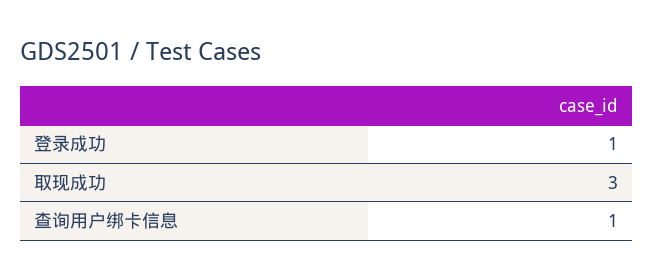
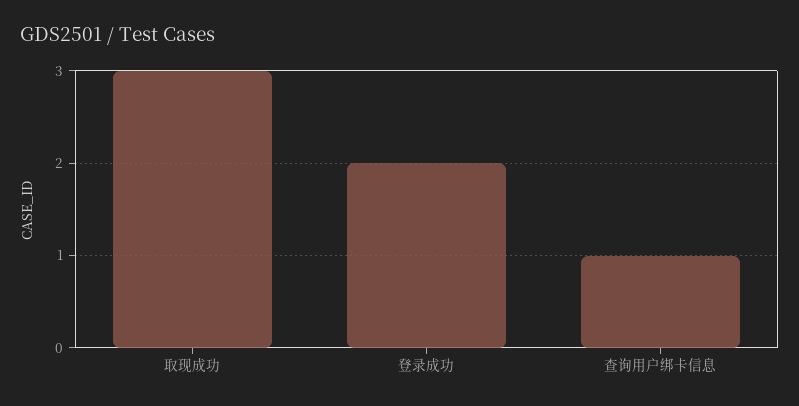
  {
-   "登录成功": 1,
+   "登录成功": 2,
    "取现成功": 3,
    "查询用户绑卡信息": 1
  }

